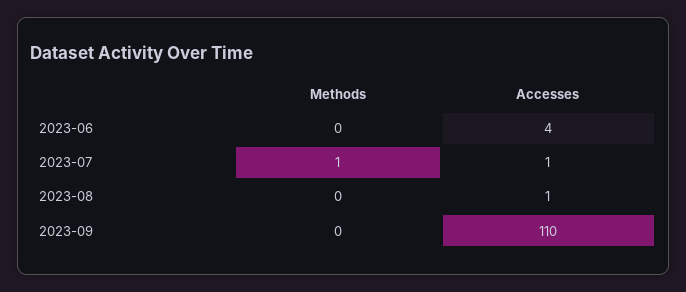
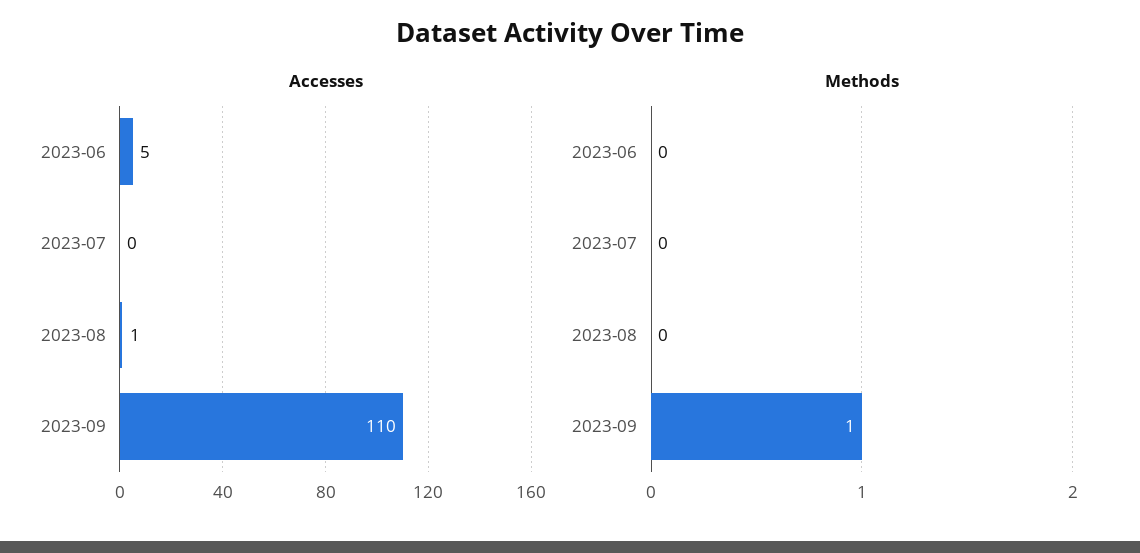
  {
    "Methods": {
      "2023-06": 0,
-     "2023-07": 1,
+     "2023-07": 0,
      "2023-08": 0,
-     "2023-09": 0
+     "2023-09": 1
    },
    "Accesses": {
-     "2023-06": 4,
+     "2023-06": 5,
-     "2023-07": 1,
+     "2023-07": 0,
      "2023-08": 1,
      "2023-09": 110
    }
  }

